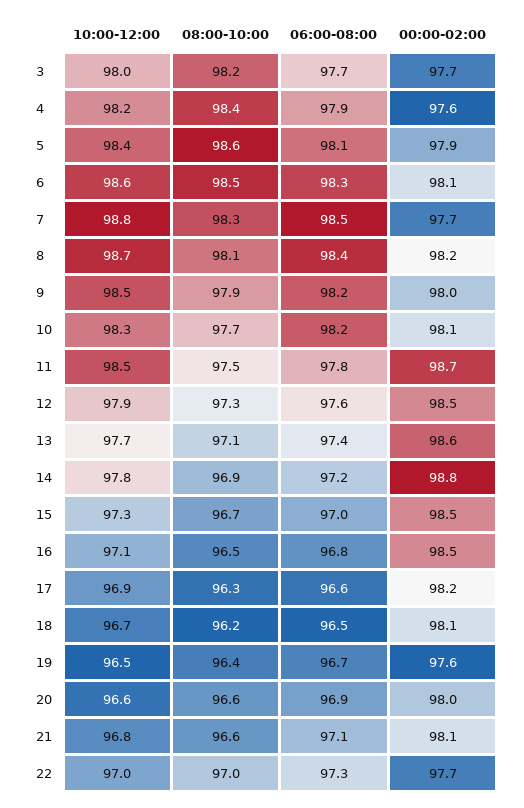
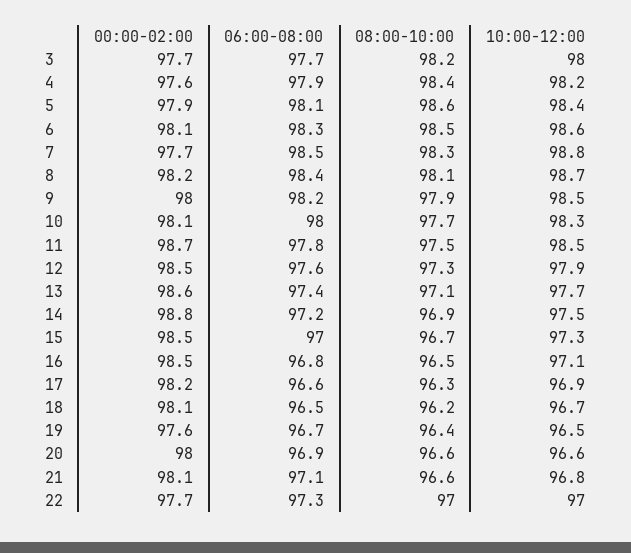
  {
    "10:00-12:00": {
      "3": 98,
      "4": 98.2,
      "5": 98.4,
      "6": 98.6,
      "7": 98.8,
      "8": 98.7,
      "9": 98.5,
      "10": 98.3,
      "11": 98.5,
      "12": 97.9,
      "13": 97.7,
-     "14": 97.8,
+     "14": 97.5,
      "15": 97.3,
      "16": 97.1,
      "17": 96.9,
      "18": 96.7,
      "19": 96.5,
      "20": 96.6,
      "21": 96.8,
      "22": 97
    },
    "08:00-10:00": {
      "3": 98.2,
      "4": 98.4,
      "5": 98.6,
      "6": 98.5,
      "7": 98.3,
      "8": 98.1,
      "9": 97.9,
      "10": 97.7,
      "11": 97.5,
      "12": 97.3,
      "13": 97.1,
      "14": 96.9,
      "15": 96.7,
      "16": 96.5,
      "17": 96.3,
      "18": 96.2,
      "19": 96.4,
      "20": 96.6,
      "21": 96.6,
      "22": 97
    },
    "06:00-08:00": {
      "3": 97.7,
      "4": 97.9,
      "5": 98.1,
      "6": 98.3,
      "7": 98.5,
      "8": 98.4,
      "9": 98.2,
-     "10": 98.2,
+     "10": 98,
      "11": 97.8,
      "12": 97.6,
      "13": 97.4,
      "14": 97.2,
      "15": 97,
      "16": 96.8,
      "17": 96.6,
      "18": 96.5,
      "19": 96.7,
      "20": 96.9,
      "21": 97.1,
      "22": 97.3
    },
    "00:00-02:00": {
      "3": 97.7,
      "4": 97.6,
      "5": 97.9,
      "6": 98.1,
      "7": 97.7,
      "8": 98.2,
      "9": 98,
      "10": 98.1,
      "11": 98.7,
      "12": 98.5,
      "13": 98.6,
      "14": 98.8,
      "15": 98.5,
      "16": 98.5,
      "17": 98.2,
      "18": 98.1,
      "19": 97.6,
      "20": 98,
      "21": 98.1,
      "22": 97.7
    }
  }

